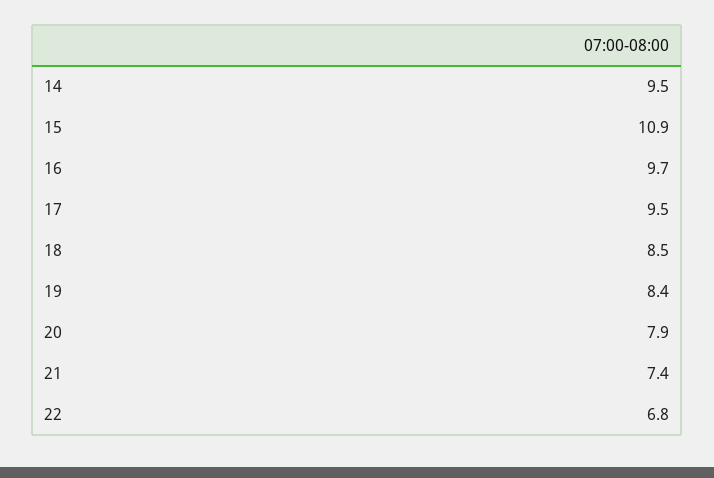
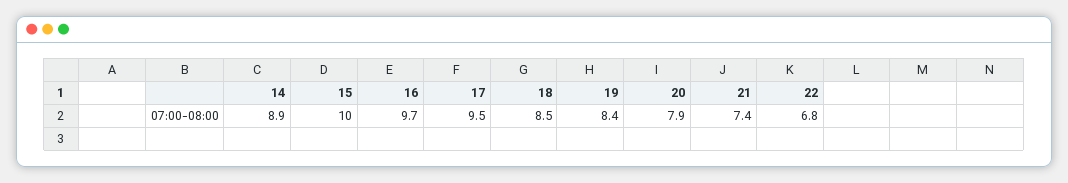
  {
-   "14": 9.5,
+   "14": 8.9,
-   "15": 10.9,
+   "15": 10,
    "16": 9.7,
    "17": 9.5,
    "18": 8.5,
    "19": 8.4,
    "20": 7.9,
    "21": 7.4,
    "22": 6.8
  }

